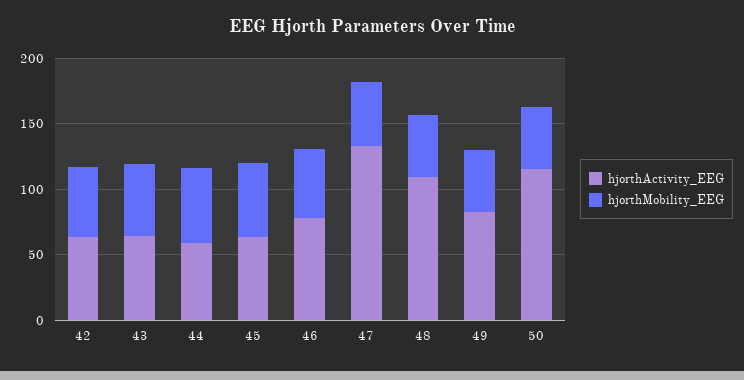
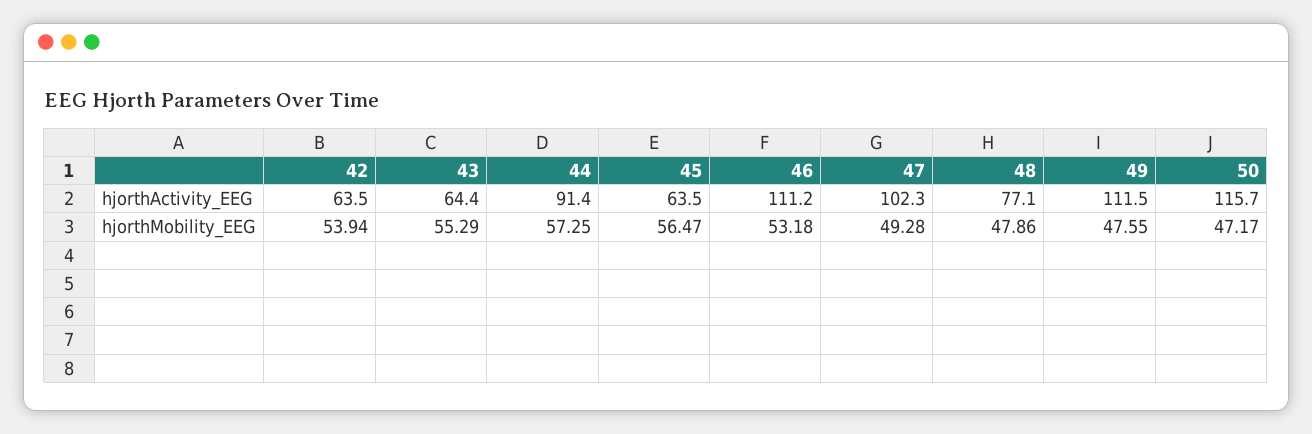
  {
    "hjorthActivity_EEG": {
      "42": 63.5,
      "43": 64.4,
-     "44": 60,
+     "44": 91.4,
      "45": 63.5,
-     "46": 80,
+     "46": 111.2,
-     "47": 130,
+     "47": 102.3,
-     "48": 110,
+     "48": 77.1,
-     "49": 80,
+     "49": 111.5,
      "50": 115.7
    },
    "hjorthMobility_EEG": {
      "42": 53.94,
      "43": 55.29,
      "44": 57.25,
      "45": 56.47,
      "46": 53.18,
      "47": 49.28,
      "48": 47.86,
      "49": 47.55,
      "50": 47.17
    }
  }

